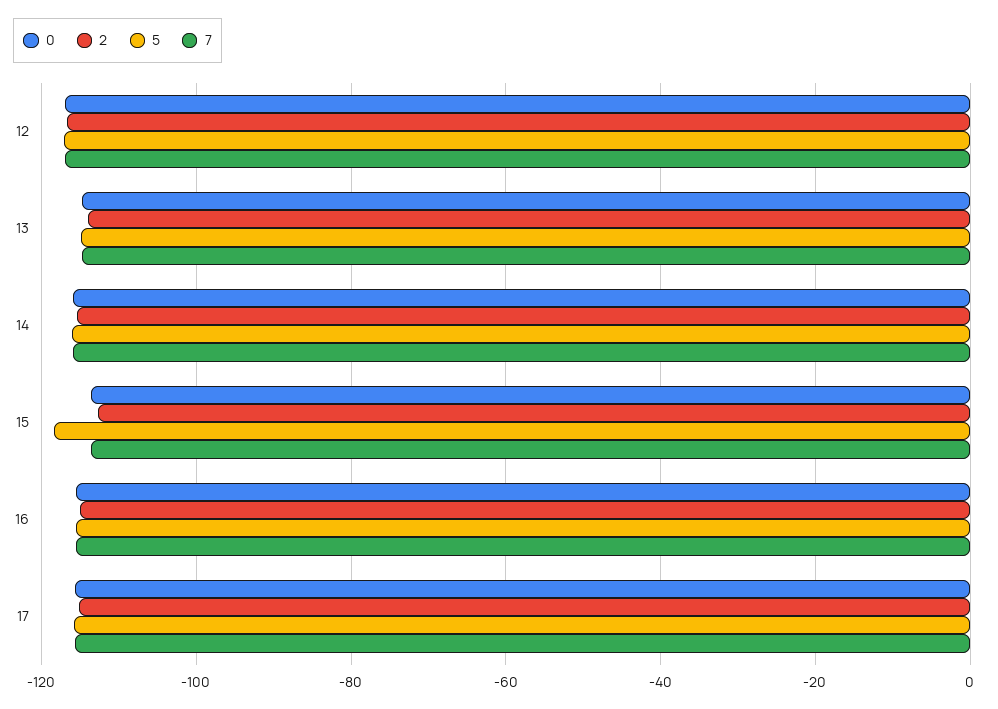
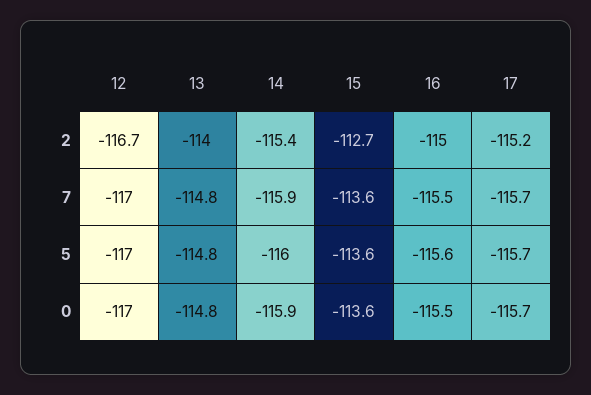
  {
    "0": {
      "12": -117,
      "13": -114.8,
      "14": -115.9,
      "15": -113.6,
      "16": -115.5,
      "17": -115.7
    },
    "2": {
      "12": -116.7,
      "13": -114,
      "14": -115.4,
      "15": -112.7,
      "16": -115,
      "17": -115.2
    },
    "5": {
      "12": -117,
      "13": -114.8,
      "14": -116,
-     "15": -118,
+     "15": -113.6,
      "16": -115.6,
      "17": -115.7
    },
    "7": {
      "12": -117,
      "13": -114.8,
      "14": -115.9,
      "15": -113.6,
      "16": -115.5,
      "17": -115.7
    }
  }

